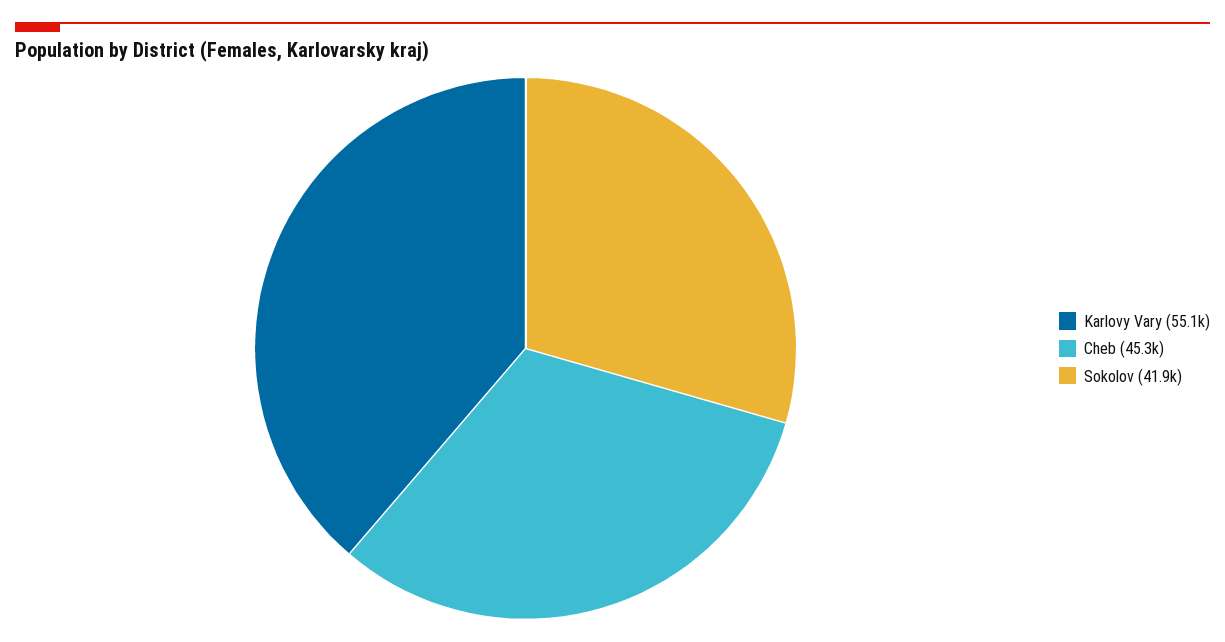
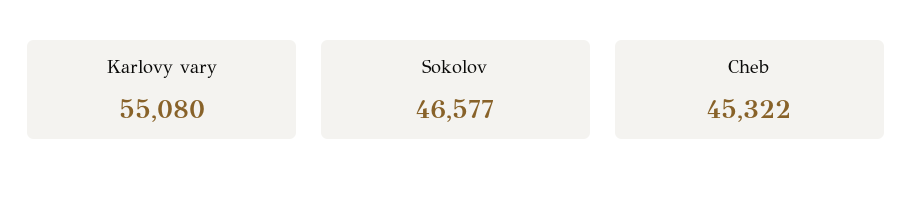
  {
    "Karlovy Vary": 55080,
    "Cheb": 45322,
-   "Sokolov": 41900
+   "Sokolov": 46577
  }

